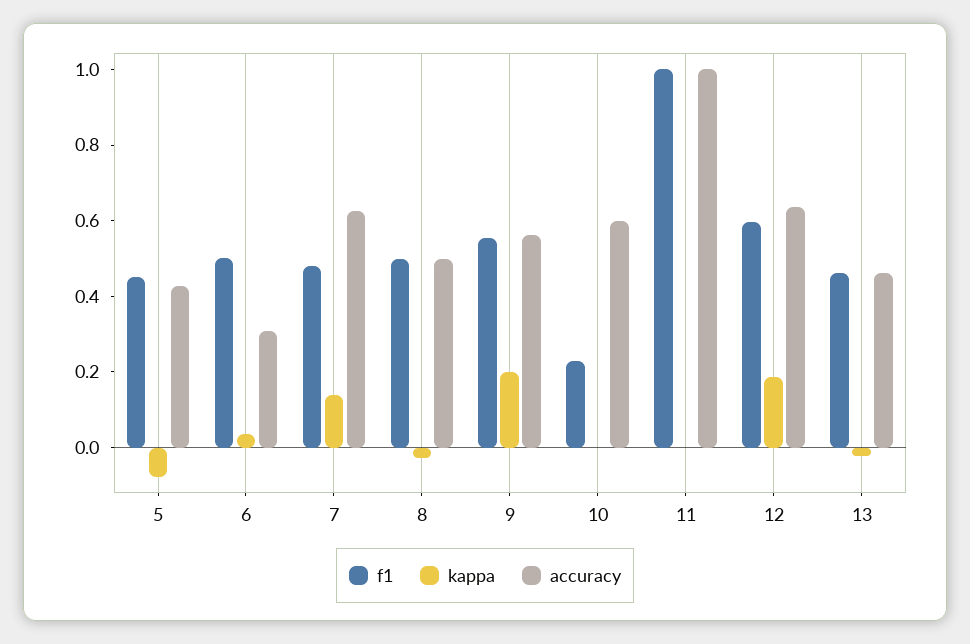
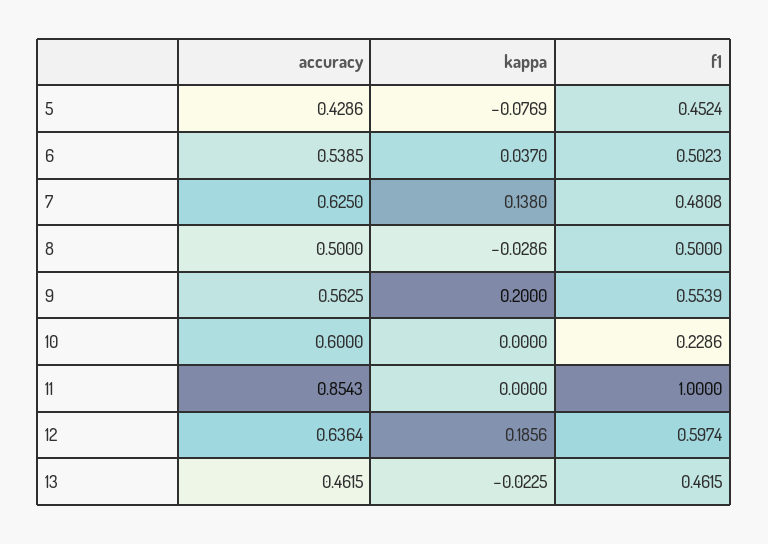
  {
    "f1": {
      "5": 0.4524,
      "6": 0.5023,
      "7": 0.4808,
      "8": 0.5,
      "9": 0.5539,
      "10": 0.2286,
      "11": 1,
      "12": 0.5974,
      "13": 0.4615
    },
    "kappa": {
      "5": -0.0769,
      "6": 0.037,
      "7": 0.138,
      "8": -0.0286,
      "9": 0.2,
      "10": 0,
      "11": 0,
      "12": 0.1856,
      "13": -0.0225
    },
    "accuracy": {
      "5": 0.4286,
-     "6": 0.3,
+     "6": 0.5385,
      "7": 0.625,
      "8": 0.5,
      "9": 0.5625,
      "10": 0.6,
-     "11": 1,
+     "11": 0.8543,
      "12": 0.6364,
      "13": 0.4615
    }
  }

